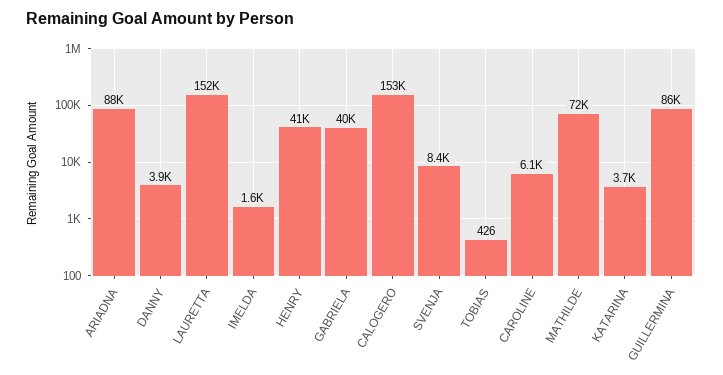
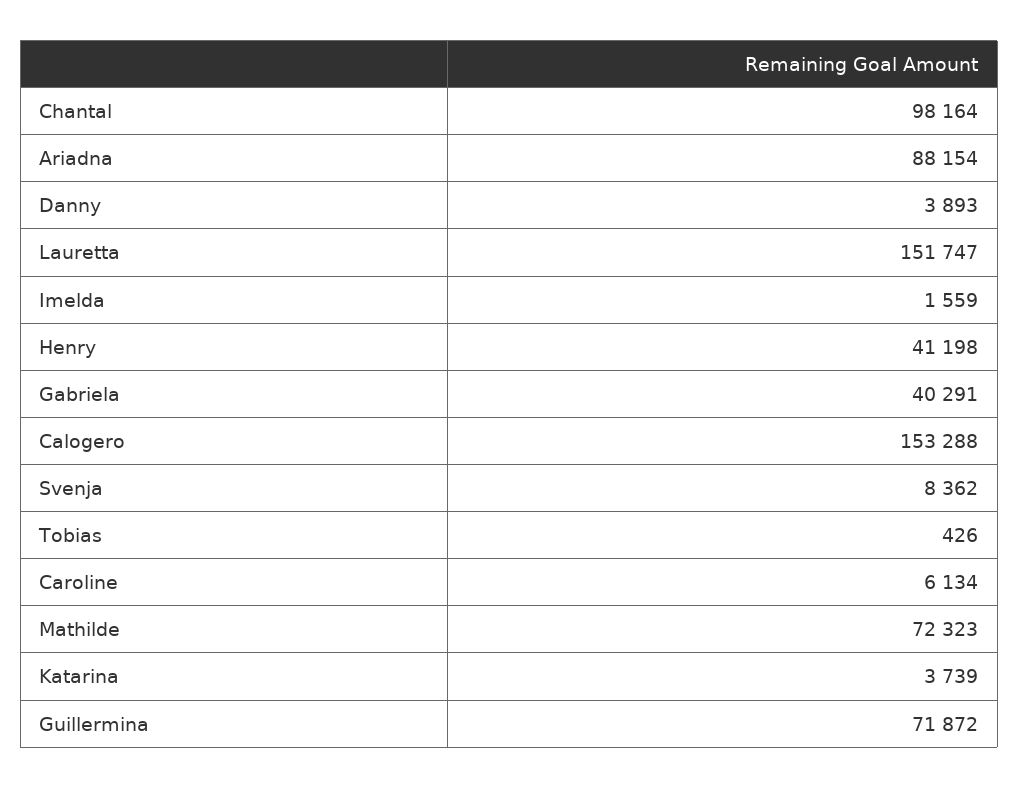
  {
    "ARIADNA": 88154,
    "DANNY": 3893,
    "LAURETTA": 151747,
    "IMELDA": 1559,
    "HENRY": 41198,
    "GABRIELA": 40291,
    "CALOGERO": 153288,
    "SVENJA": 8362,
    "TOBIAS": 426,
    "CAROLINE": 6134,
    "MATHILDE": 72323,
    "KATARINA": 3739,
-   "GUILLERMINA": 86000
+   "GUILLERMINA": 71872,
+   "Chantal": 98164
  }

